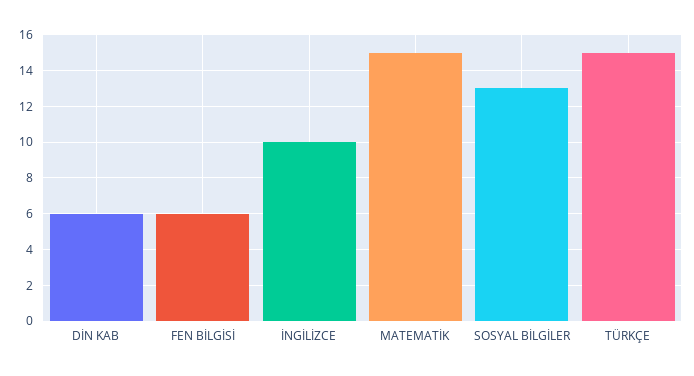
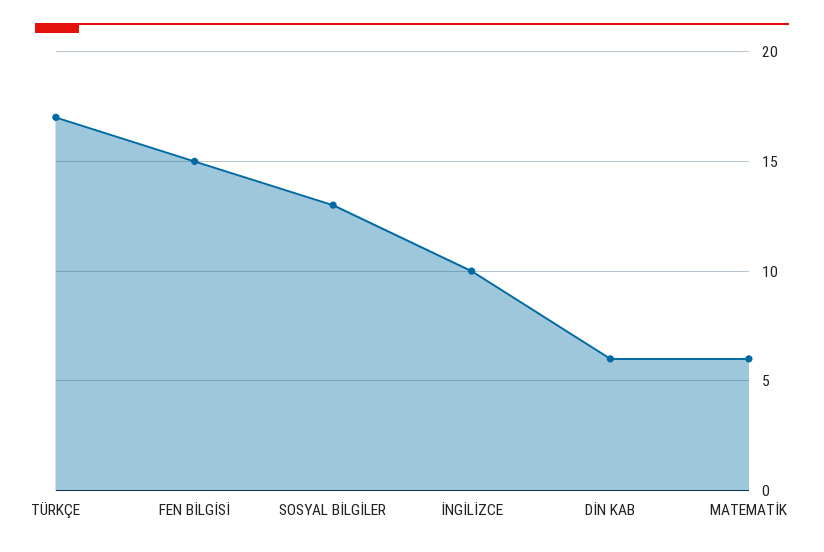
  {
    "DİN KAB": 6,
-   "FEN BİLGİSİ": 6,
+   "FEN BİLGİSİ": 15,
    "İNGİLİZCE": 10,
-   "MATEMATİK": 15,
+   "MATEMATİK": 6,
    "SOSYAL BİLGİLER": 13,
-   "TÜRKÇE": 15
+   "TÜRKÇE": 17
  }

